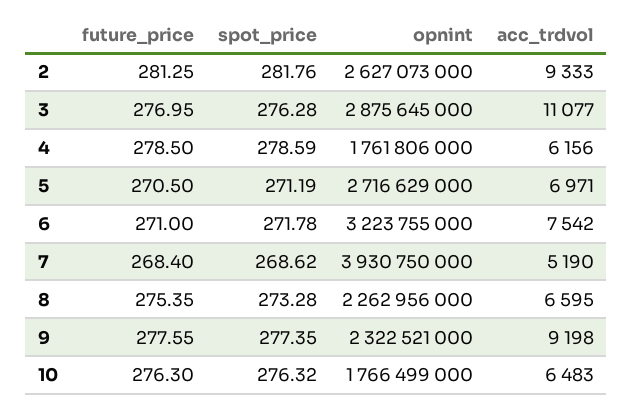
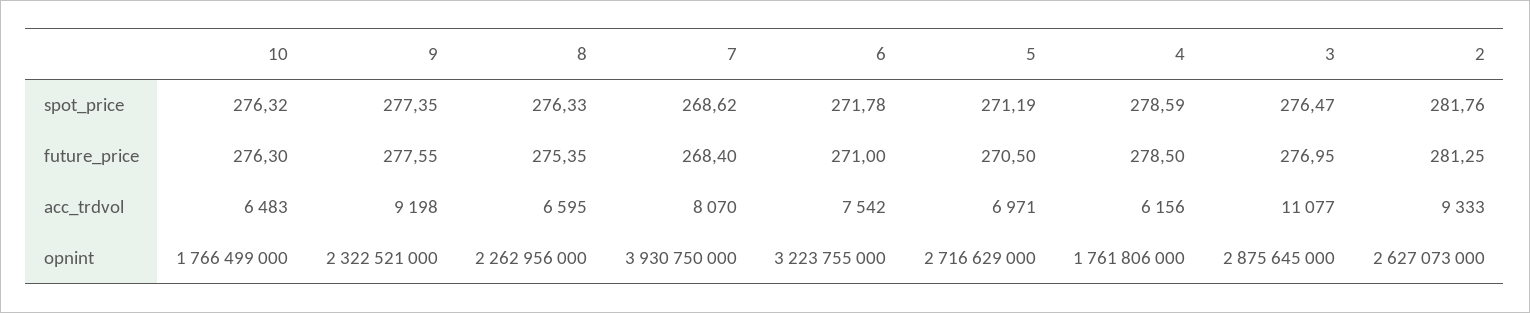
  {
    "future_price": {
      "2": 281.25,
      "3": 276.95,
      "4": 278.5,
      "5": 270.5,
      "6": 271,
      "7": 268.4,
      "8": 275.35,
      "9": 277.55,
      "10": 276.3
    },
    "spot_price": {
      "2": 281.76,
-     "3": 276.28,
+     "3": 276.47,
      "4": 278.59,
      "5": 271.19,
      "6": 271.78,
      "7": 268.62,
-     "8": 273.28,
+     "8": 276.33,
      "9": 277.35,
      "10": 276.32
    },
    "opnint": {
      "2": 2627073000,
      "3": 2875645000,
      "4": 1761806000,
      "5": 2716629000,
      "6": 3223755000,
      "7": 3930750000,
      "8": 2262956000,
      "9": 2322521000,
      "10": 1766499000
    },
    "acc_trdvol": {
      "2": 9333,
      "3": 11077,
      "4": 6156,
      "5": 6971,
      "6": 7542,
-     "7": 5190,
+     "7": 8070,
      "8": 6595,
      "9": 9198,
      "10": 6483
    }
  }

